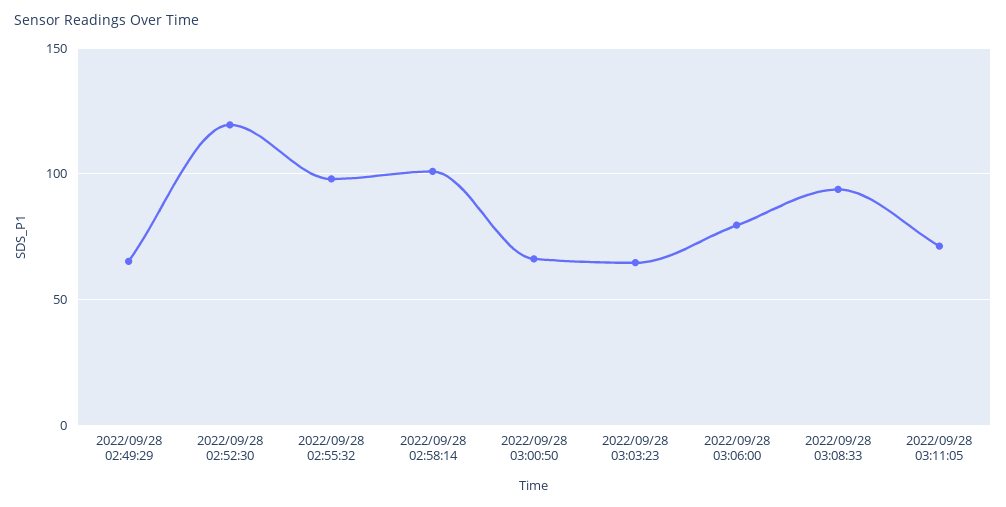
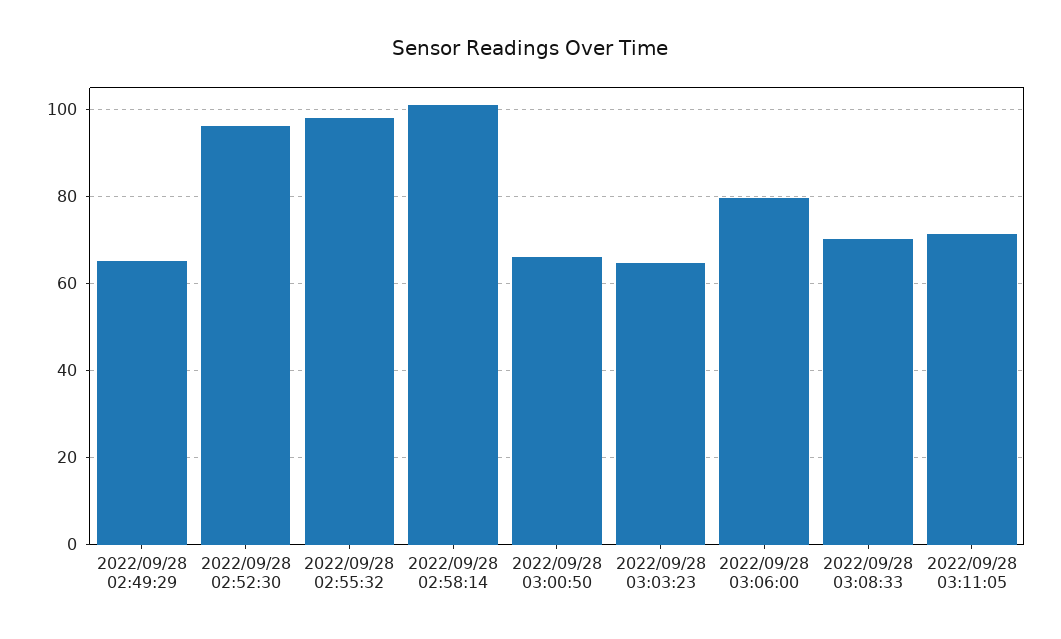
  {
    "2022/09/28 02:49:29": 66,
-   "2022/09/28 02:52:30": 120,
+   "2022/09/28 02:52:30": 96,
    "2022/09/28 02:55:32": 98,
    "2022/09/28 02:58:14": 100,
    "2022/09/28 03:00:50": 66,
    "2022/09/28 03:03:23": 64,
    "2022/09/28 03:06:00": 80,
-   "2022/09/28 03:08:33": 95,
+   "2022/09/28 03:08:33": 70,
    "2022/09/28 03:11:05": 72
  }

